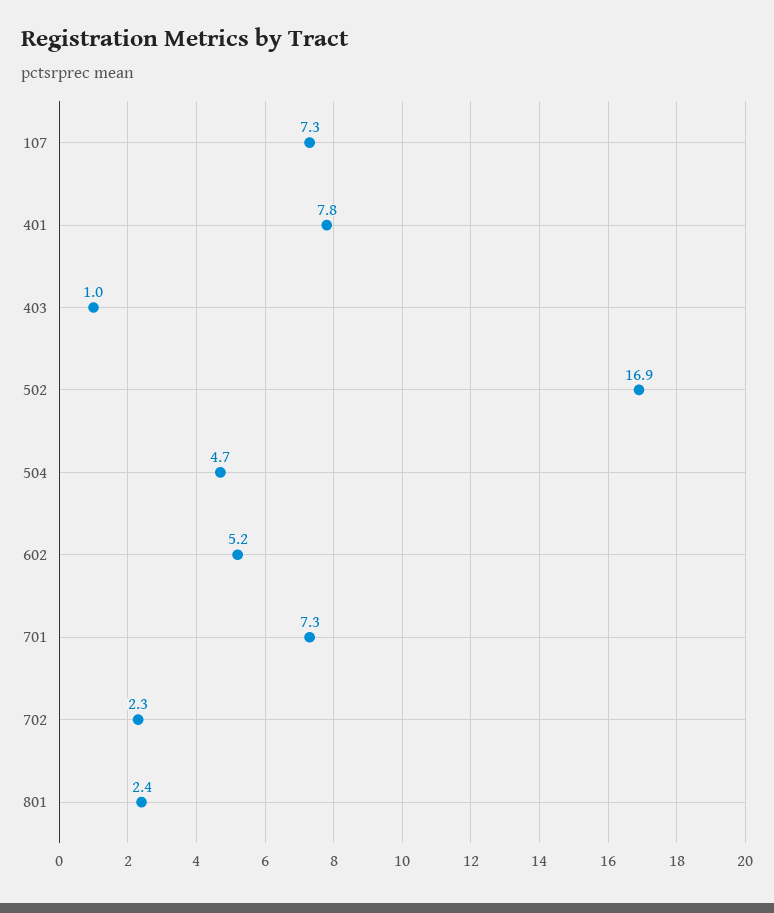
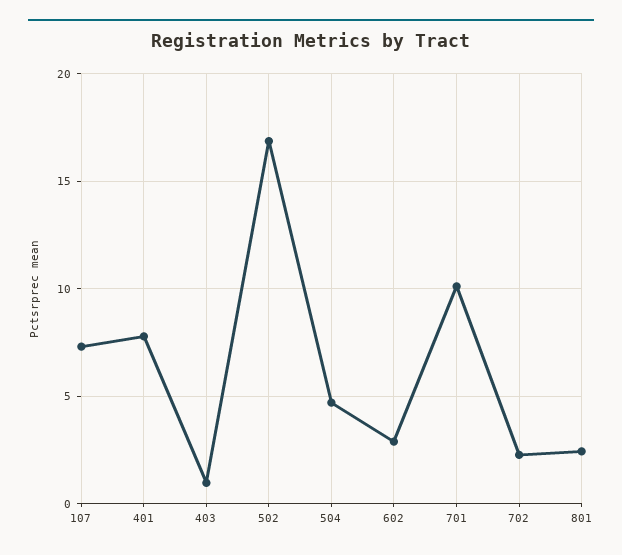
  {
    "107": 7.3,
    "401": 7.8,
    "403": 1,
    "502": 16.9,
    "504": 4.7,
-   "602": 5.2,
+   "602": 3,
-   "701": 7.3,
+   "701": 10,
    "702": 2.3,
    "801": 2.4
  }

